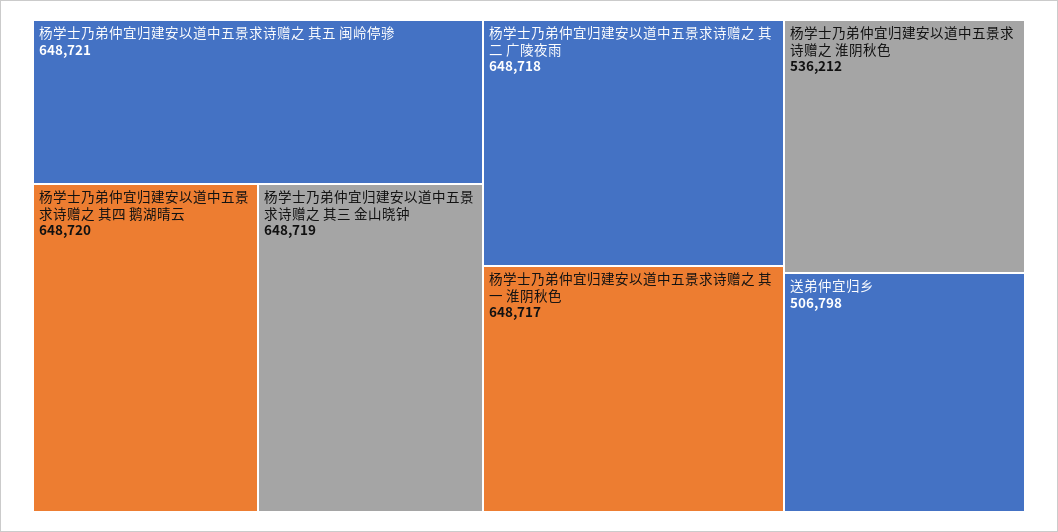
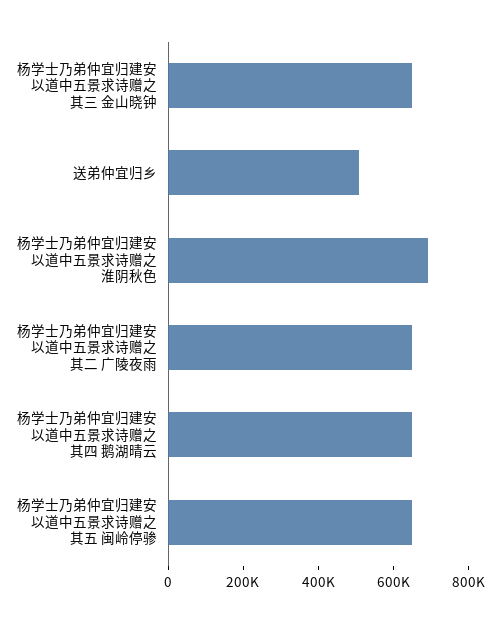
  {
    "杨学士乃弟仲宜归建安以道中五景求诗赠之 其五 闽岭停骖": 648721,
    "杨学士乃弟仲宜归建安以道中五景求诗赠之 其四 鹅湖晴云": 648720,
    "杨学士乃弟仲宜归建安以道中五景求诗赠之 其三 金山晓钟": 648719,
    "杨学士乃弟仲宜归建安以道中五景求诗赠之 其二 广陵夜雨": 648718,
-   "杨学士乃弟仲宜归建安以道中五景求诗赠之 其一 淮阴秋色": 648717,
-   "杨学士乃弟仲宜归建安以道中五景求诗赠之 淮阴秋色": 536212,
+   "杨学士乃弟仲宜归建安以道中五景求诗赠之 淮阴秋色": 700000,
    "送弟仲宜归乡": 506798
  }

